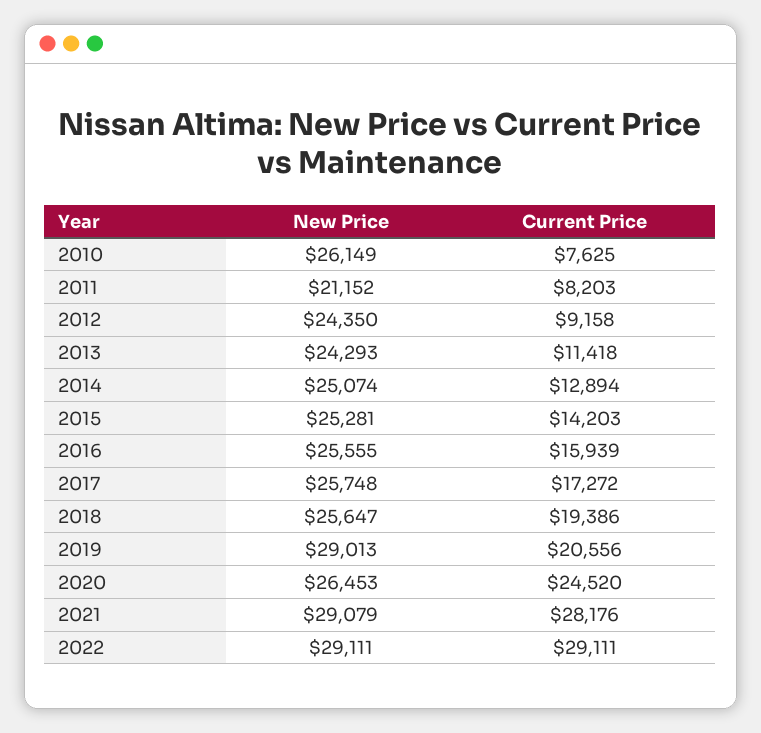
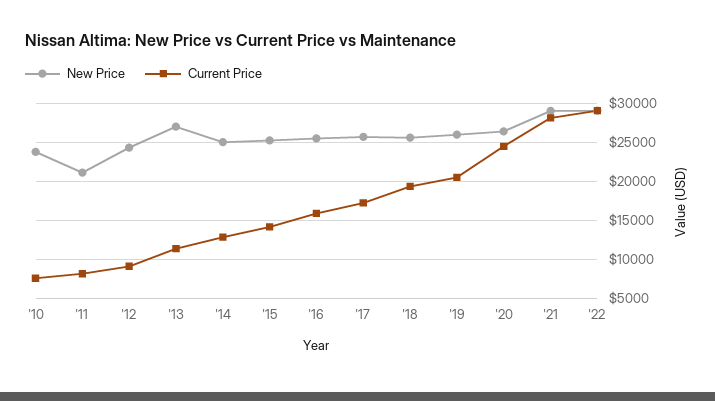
  {
    "New Price": {
-     "2010": 26149,
+     "2010": 24000,
      "2011": 21152,
      "2012": 24350,
-     "2013": 24293,
+     "2013": 27000,
      "2014": 25074,
      "2015": 25281,
      "2016": 25555,
      "2017": 25748,
      "2018": 25647,
-     "2019": 29013,
+     "2019": 26000,
      "2020": 26453,
      "2021": 29079,
      "2022": 29111
    },
    "Current Price": {
      "2010": 7625,
      "2011": 8203,
      "2012": 9158,
      "2013": 11418,
      "2014": 12894,
      "2015": 14203,
      "2016": 15939,
      "2017": 17272,
      "2018": 19386,
      "2019": 20556,
      "2020": 24520,
      "2021": 28176,
      "2022": 29111
    }
  }

